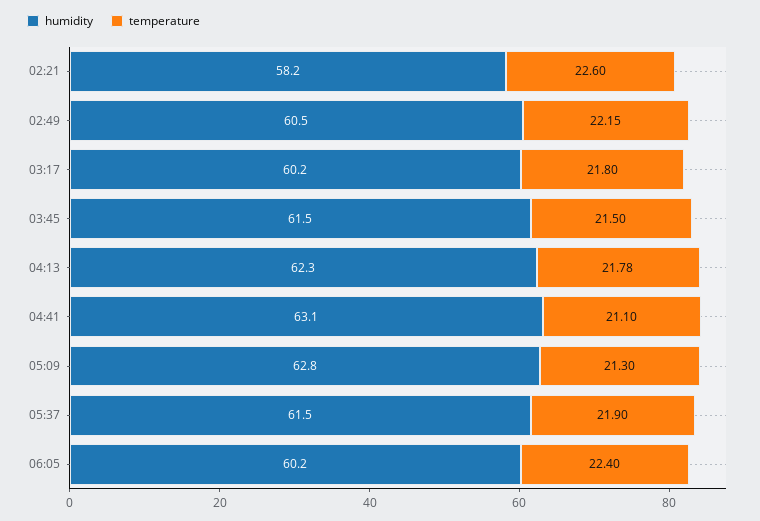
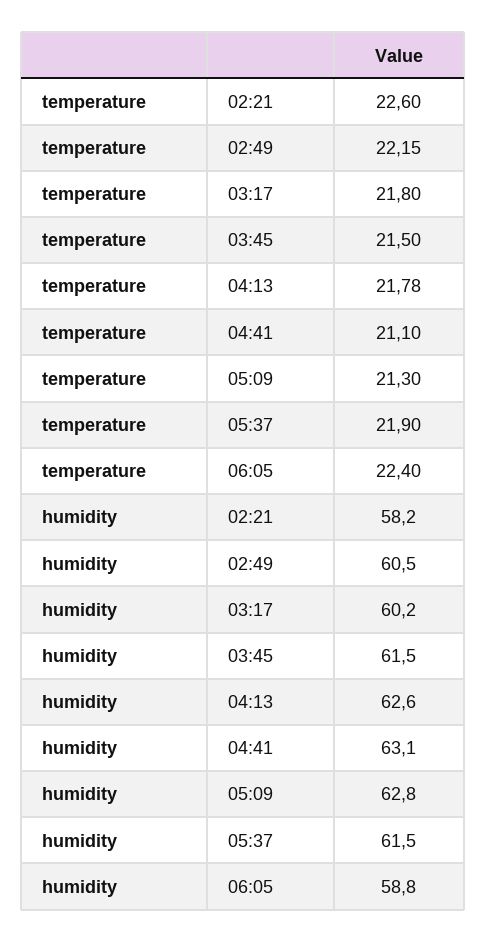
  {
    "humidity": {
      "02:21": 58.2,
      "02:49": 60.5,
      "03:17": 60.2,
      "03:45": 61.5,
-     "04:13": 62.3,
+     "04:13": 62.6,
      "04:41": 63.1,
      "05:09": 62.8,
      "05:37": 61.5,
-     "06:05": 60.2
+     "06:05": 58.8
    },
    "temperature": {
      "02:21": 22.6,
      "02:49": 22.15,
      "03:17": 21.8,
      "03:45": 21.5,
      "04:13": 21.78,
      "04:41": 21.1,
      "05:09": 21.3,
      "05:37": 21.9,
      "06:05": 22.4
    }
  }

